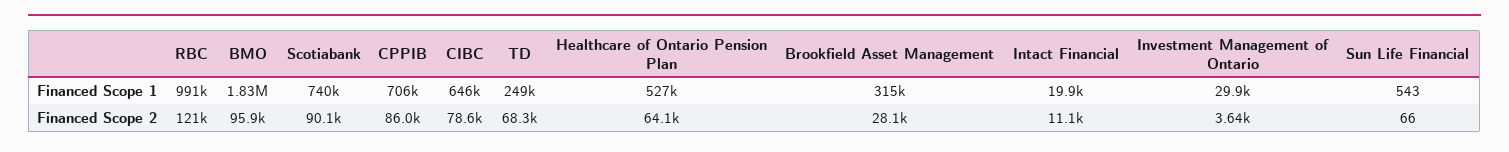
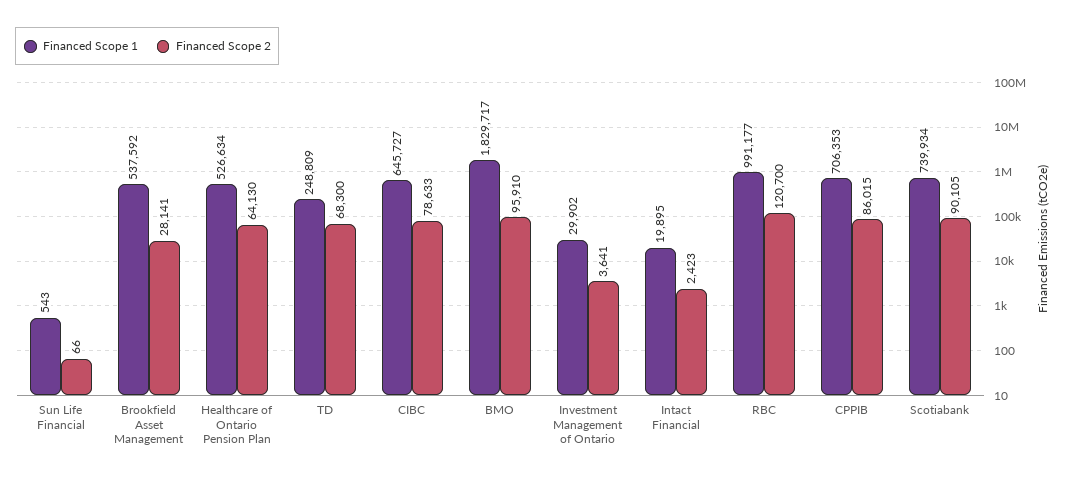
  {
    "Financed Scope 1": {
      "RBC": 991177,
      "BMO": 1829717,
      "Scotiabank": 739934,
      "CPPIB": 706353,
      "CIBC": 645727,
      "TD": 248809,
      "Healthcare of Ontario Pension Plan": 526634,
-     "Brookfield Asset Management": 315000,
+     "Brookfield Asset Management": 537592,
      "Intact Financial": 19895,
      "Investment Management of Ontario": 29902,
      "Sun Life Financial": 543
    },
    "Financed Scope 2": {
      "RBC": 120700,
      "BMO": 95910,
      "Scotiabank": 90105,
      "CPPIB": 86015,
      "CIBC": 78633,
      "TD": 68300,
      "Healthcare of Ontario Pension Plan": 64130,
      "Brookfield Asset Management": 28141,
-     "Intact Financial": 11100,
+     "Intact Financial": 2423,
      "Investment Management of Ontario": 3641,
      "Sun Life Financial": 66
    }
  }

